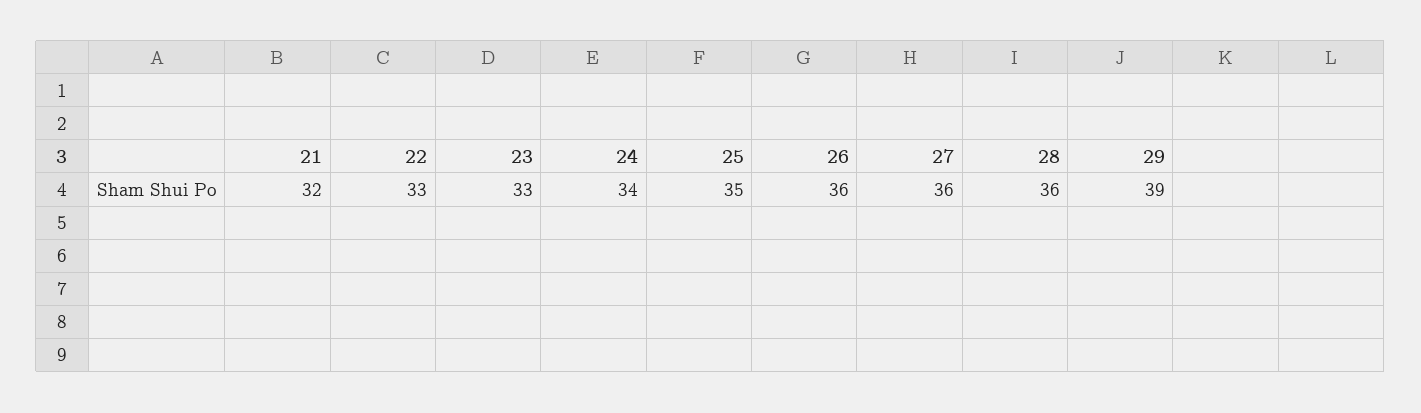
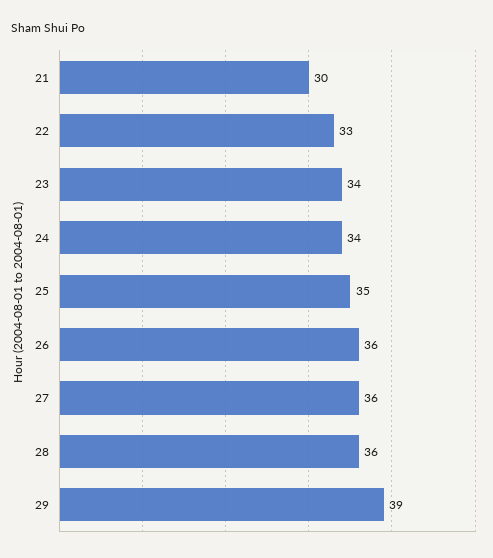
  {
-   "21": 32,
+   "21": 30,
    "22": 33,
-   "23": 33,
+   "23": 34,
    "24": 34,
    "25": 35,
    "26": 36,
    "27": 36,
    "28": 36,
    "29": 39
  }

